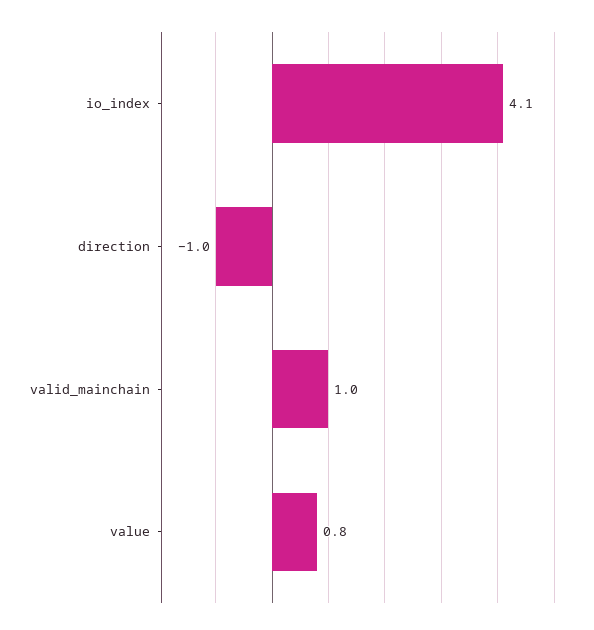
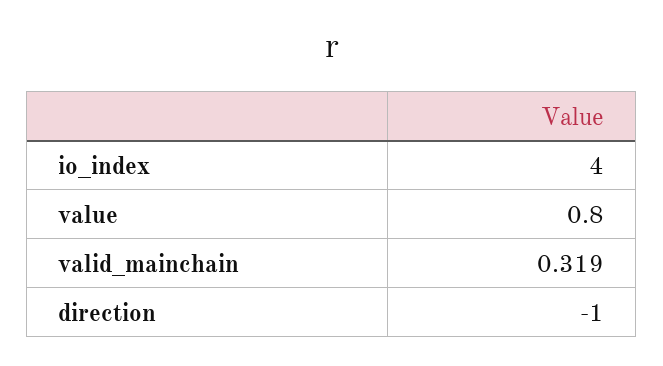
  {
-   "io_index": 4.1,
+   "io_index": 4,
    "direction": -1,
-   "valid_mainchain": 1,
+   "valid_mainchain": 0.319,
    "value": 0.8
  }

